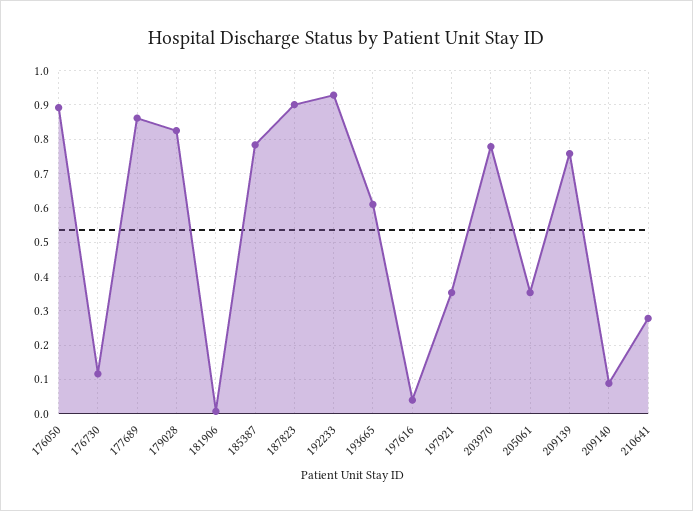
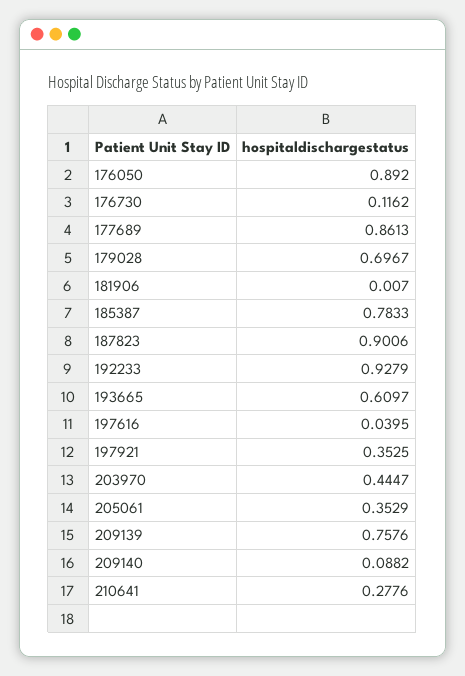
  {
    "176050": 0.892,
    "176730": 0.1162,
    "177689": 0.8613,
-   "179028": 0.82,
+   "179028": 0.6967,
    "181906": 0.007,
    "185387": 0.7833,
    "187823": 0.9006,
    "192233": 0.9279,
    "193665": 0.6097,
    "197616": 0.0395,
    "197921": 0.3525,
-   "203970": 0.78,
+   "203970": 0.4447,
    "205061": 0.3529,
    "209139": 0.7576,
    "209140": 0.0882,
    "210641": 0.2776
  }

